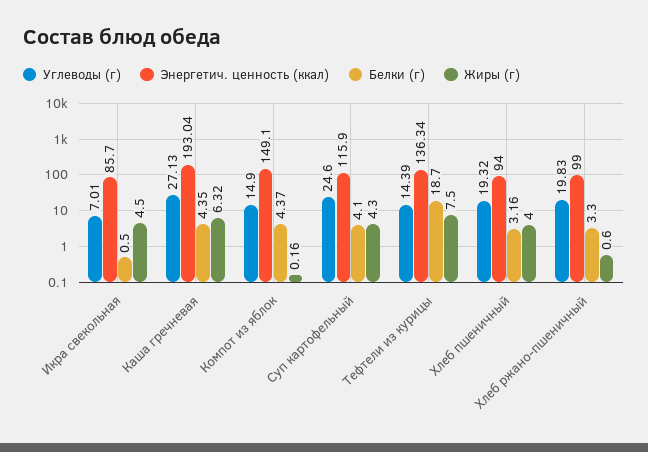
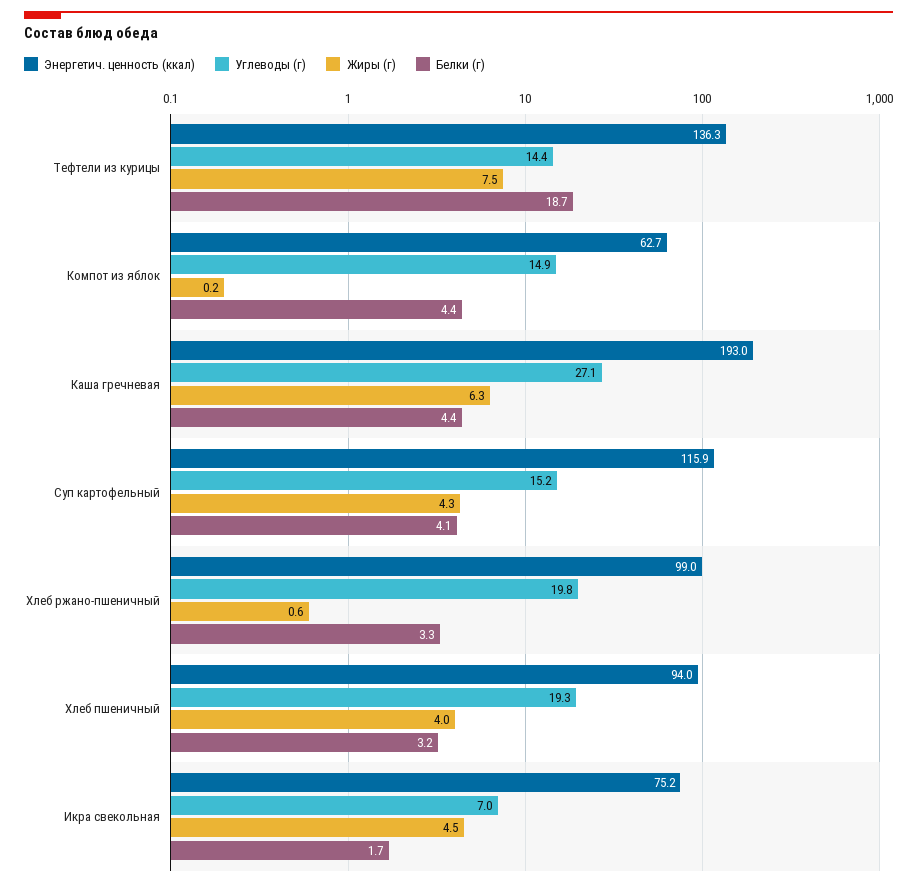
  {
    "Углеводы (г)": {
      "Икра свекольная": 7.01,
      "Каша гречневая": 27.13,
      "Компот из яблок": 14.9,
-     "Суп картофельный": 24.6,
+     "Суп картофельный": 15.2,
      "Тефтели из курицы": 14.39,
      "Хлеб пшеничный": 19.32,
      "Хлеб ржано-пшеничный": 19.83
    },
    "Энергетич. ценность (ккал)": {
-     "Икра свекольная": 85.7,
+     "Икра свекольная": 75.2,
      "Каша гречневая": 193.04,
-     "Компот из яблок": 149.1,
+     "Компот из яблок": 62.7,
      "Суп картофельный": 115.9,
      "Тефтели из курицы": 136.34,
      "Хлеб пшеничный": 94,
      "Хлеб ржано-пшеничный": 99
    },
    "Белки (г)": {
-     "Икра свекольная": 0.5,
+     "Икра свекольная": 1.7,
      "Каша гречневая": 4.35,
      "Компот из яблок": 4.37,
      "Суп картофельный": 4.1,
      "Тефтели из курицы": 18.7,
      "Хлеб пшеничный": 3.16,
      "Хлеб ржано-пшеничный": 3.3
    },
    "Жиры (г)": {
      "Икра свекольная": 4.5,
      "Каша гречневая": 6.32,
      "Компот из яблок": 0.16,
      "Суп картофельный": 4.3,
      "Тефтели из курицы": 7.5,
      "Хлеб пшеничный": 4,
      "Хлеб ржано-пшеничный": 0.6
    }
  }

